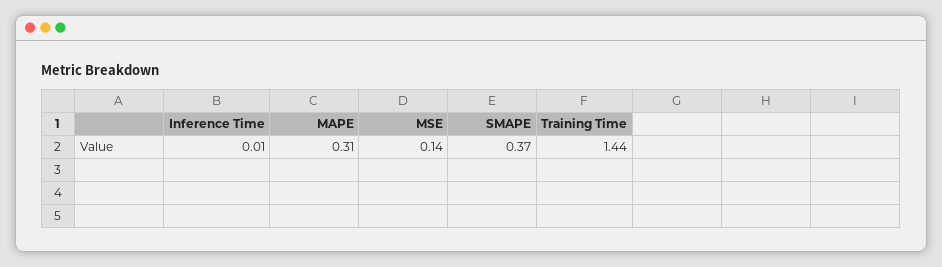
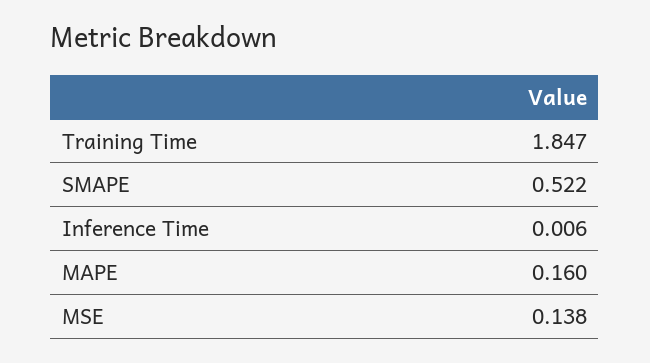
  {
    "Inference Time": 0.006,
-   "MAPE": 0.31,
+   "MAPE": 0.16,
    "MSE": 0.138,
-   "SMAPE": 0.37,
+   "SMAPE": 0.522,
-   "Training Time": 1.44
+   "Training Time": 1.847
  }

